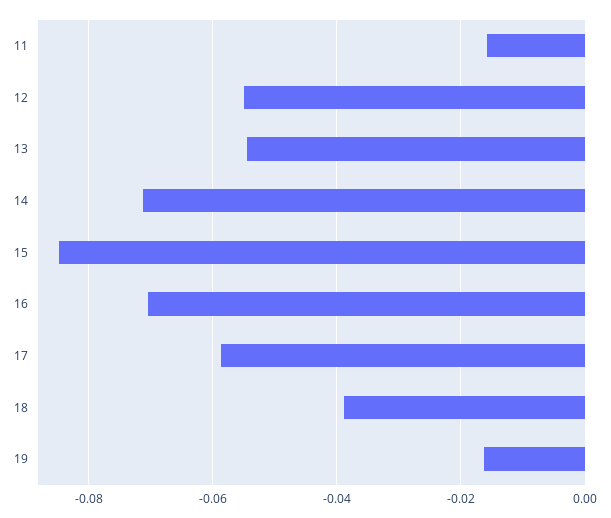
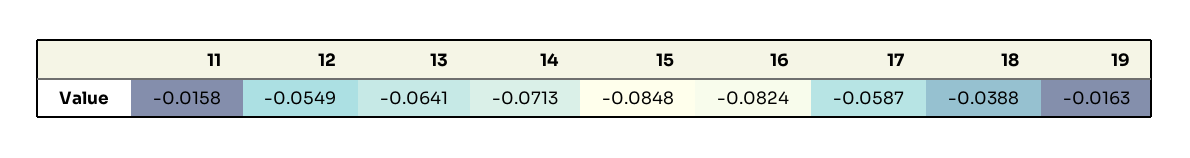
  {
    "11": -0.0158,
    "12": -0.0549,
-   "13": -0.054,
+   "13": -0.0641,
    "14": -0.0713,
    "15": -0.0848,
-   "16": -0.07,
+   "16": -0.0824,
    "17": -0.0587,
    "18": -0.0388,
    "19": -0.0163
  }

